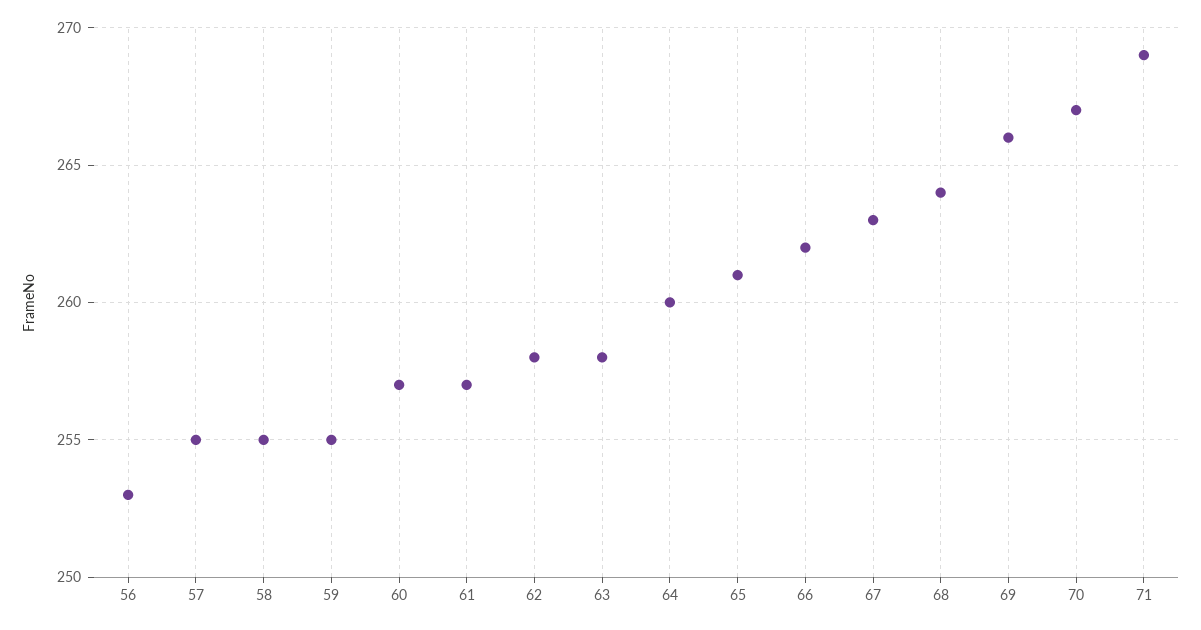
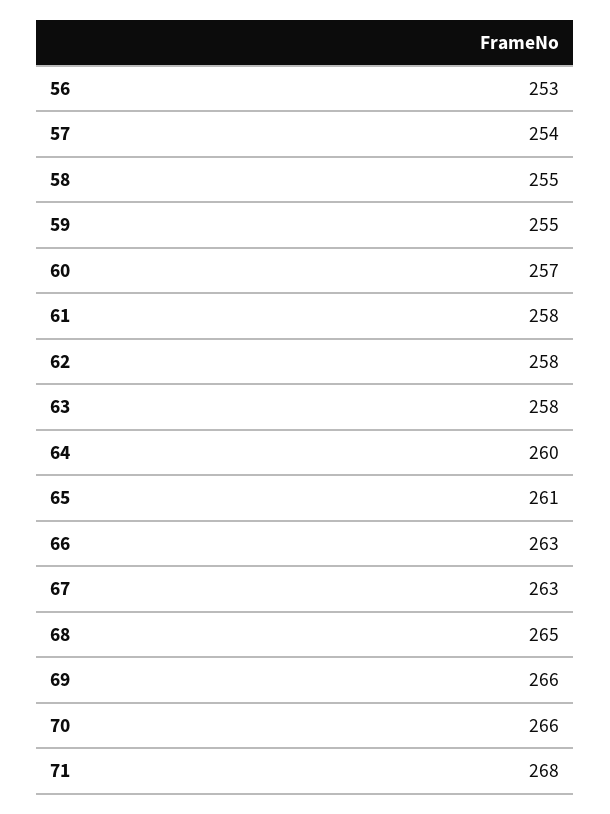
  {
    "56": 253,
-   "57": 255,
+   "57": 254,
    "58": 255,
    "59": 255,
    "60": 257,
-   "61": 257,
+   "61": 258,
    "62": 258,
    "63": 258,
    "64": 260,
    "65": 261,
-   "66": 262,
+   "66": 263,
    "67": 263,
-   "68": 264,
+   "68": 265,
    "69": 266,
-   "70": 267,
+   "70": 266,
-   "71": 269
+   "71": 268
  }

